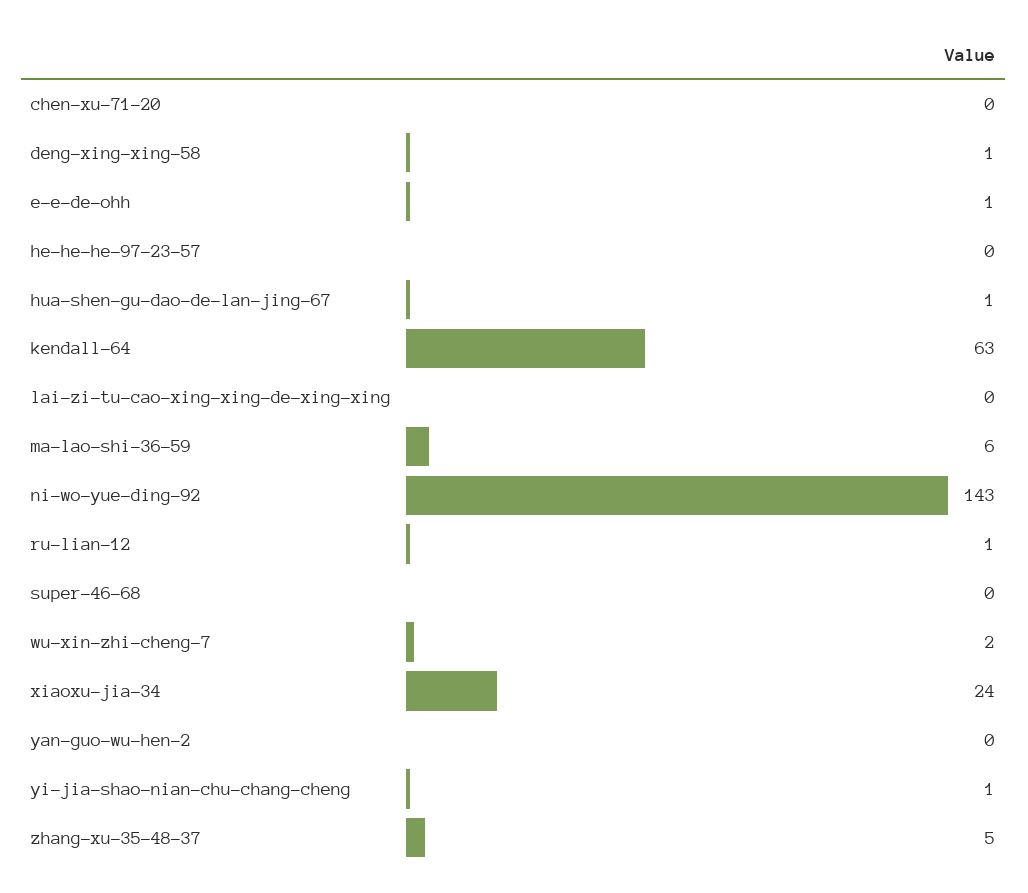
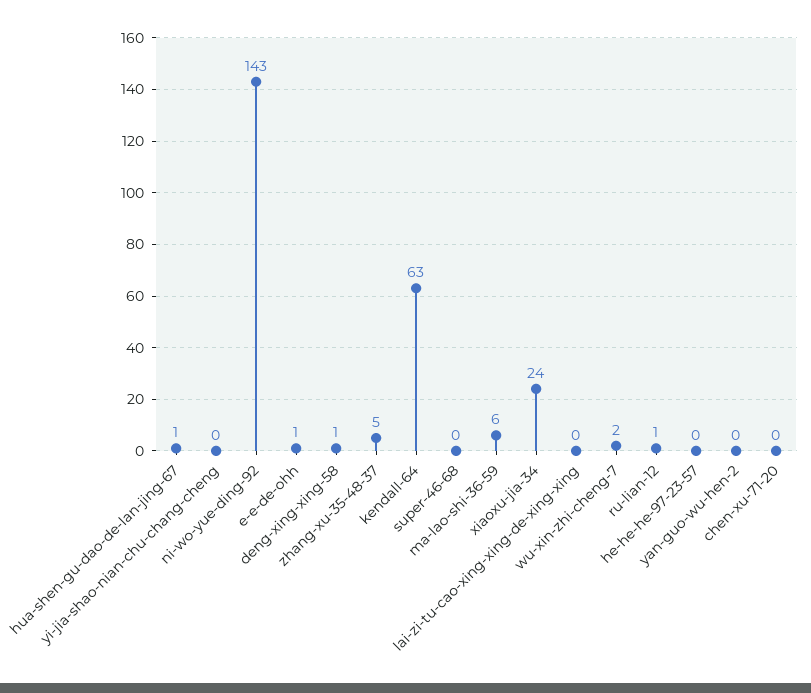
  {
    "chen-xu-71-20": 0,
    "deng-xing-xing-58": 1,
    "e-e-de-ohh": 1,
    "he-he-he-97-23-57": 0,
    "hua-shen-gu-dao-de-lan-jing-67": 1,
    "kendall-64": 63,
    "lai-zi-tu-cao-xing-xing-de-xing-xing": 0,
    "ma-lao-shi-36-59": 6,
    "ni-wo-yue-ding-92": 143,
    "ru-lian-12": 1,
    "super-46-68": 0,
    "wu-xin-zhi-cheng-7": 2,
    "xiaoxu-jia-34": 24,
    "yan-guo-wu-hen-2": 0,
-   "yi-jia-shao-nian-chu-chang-cheng": 1,
+   "yi-jia-shao-nian-chu-chang-cheng": 0,
    "zhang-xu-35-48-37": 5
  }

